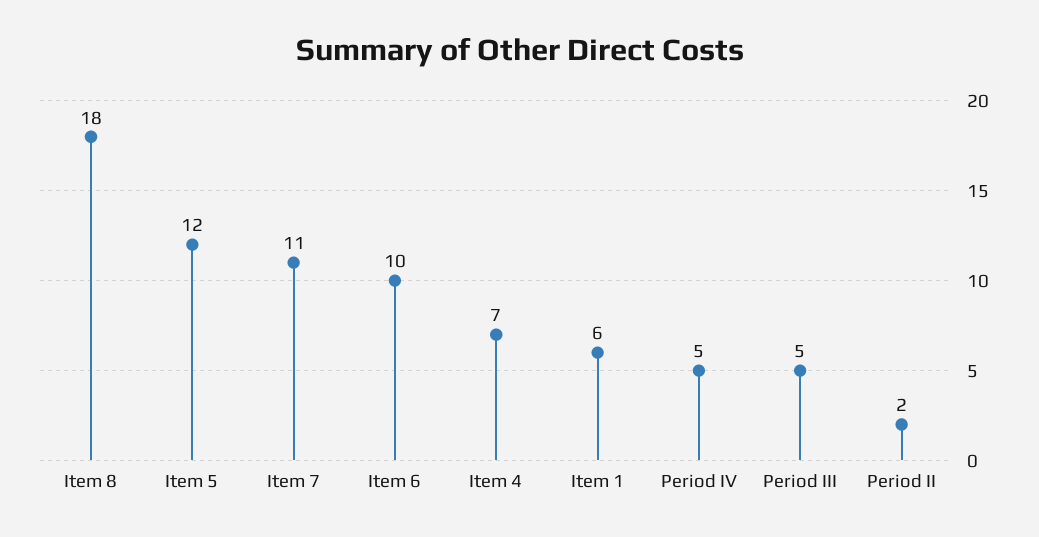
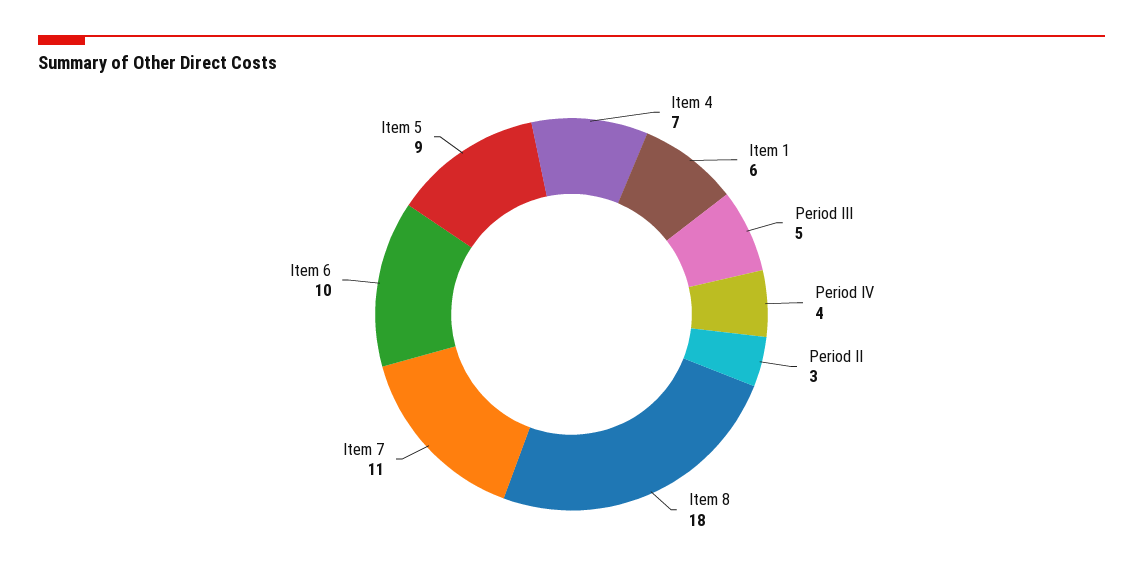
  {
    "Item 8": 18,
-   "Item 5": 12,
+   "Item 5": 9,
    "Item 7": 11,
    "Item 6": 10,
    "Item 4": 7,
    "Item 1": 6,
-   "Period IV": 5,
+   "Period IV": 4,
    "Period III": 5,
-   "Period II": 2
+   "Period II": 3
  }

